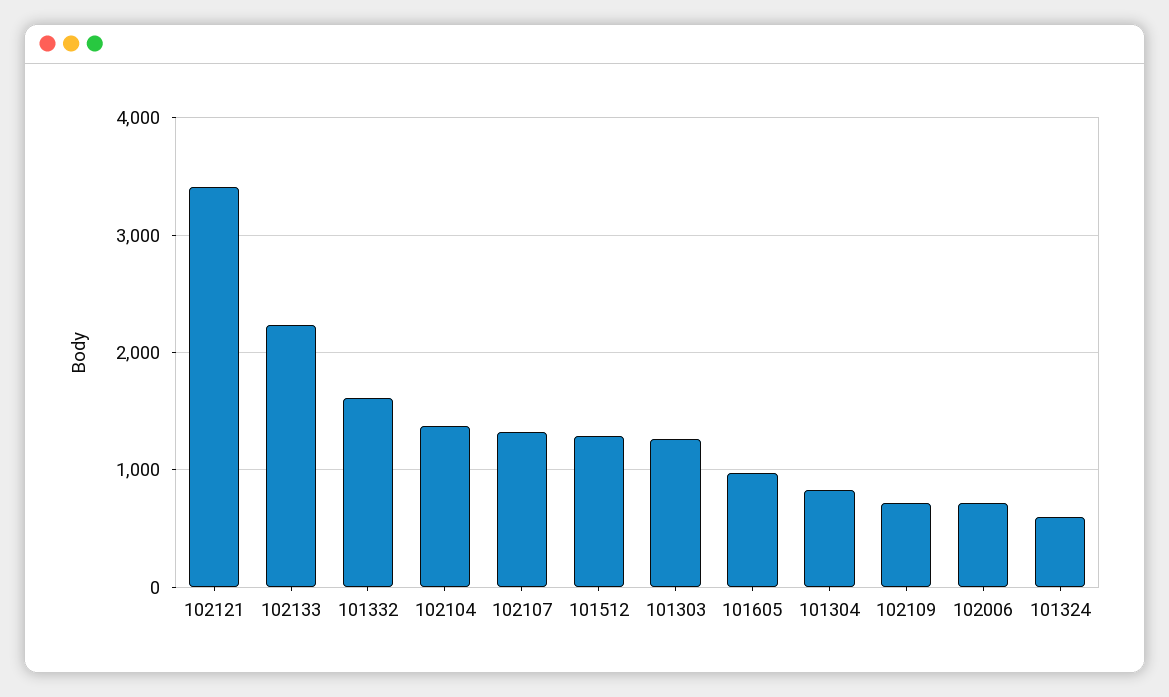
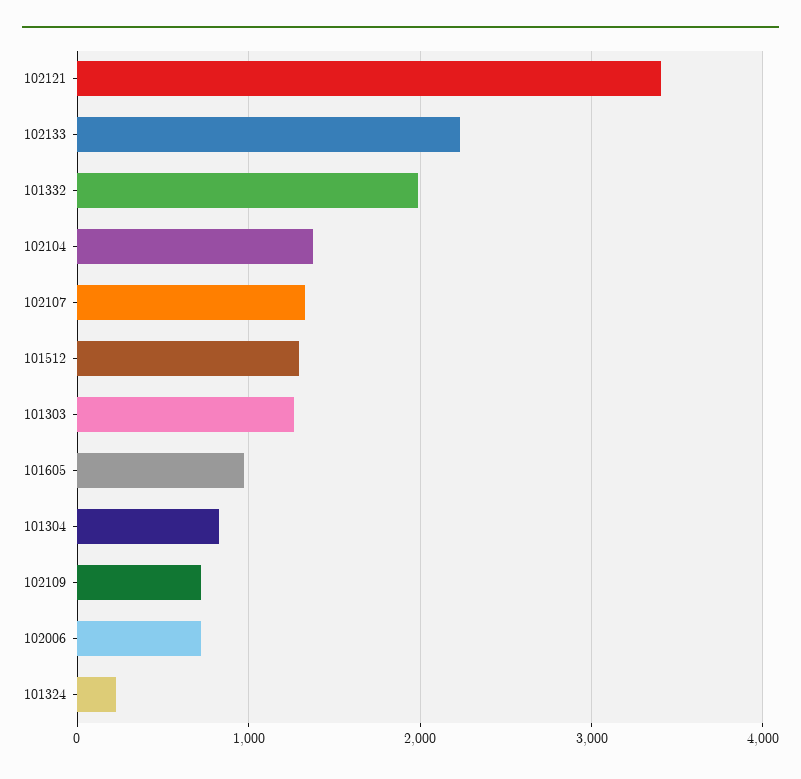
  {
    "102121": 3400,
    "102133": 2200,
-   "101332": 1600,
+   "101332": 2000,
    "102104": 1400,
    "102107": 1300,
    "101512": 1300,
    "101303": 1300,
    "101605": 1000,
    "101304": 800,
    "102109": 700,
    "102006": 700,
-   "101324": 600
+   "101324": 200
  }

